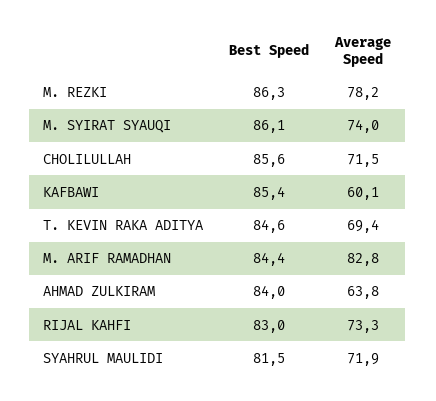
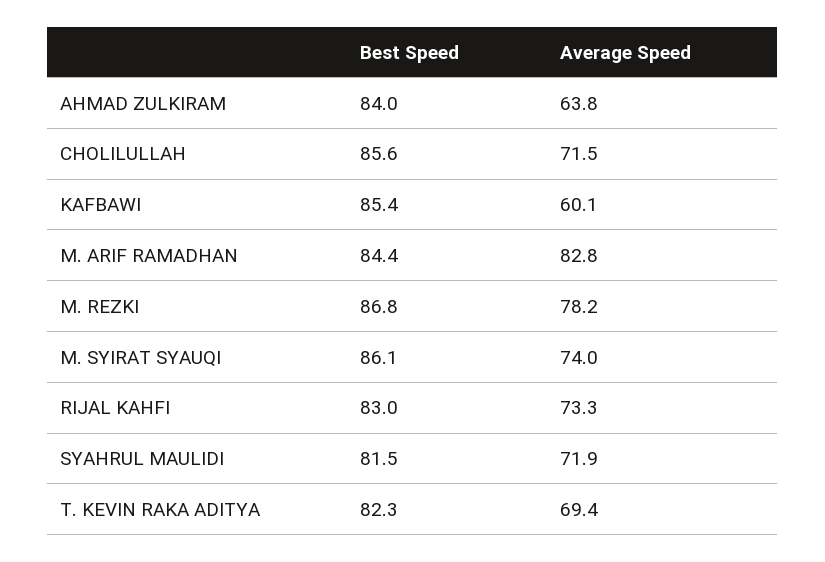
  {
    "Best Speed": {
-     "M. REZKI": 86.3,
+     "M. REZKI": 86.8,
      "M. SYIRAT SYAUQI": 86.1,
      "CHOLILULLAH": 85.6,
      "KAFBAWI": 85.4,
-     "T. KEVIN RAKA ADITYA": 84.6,
+     "T. KEVIN RAKA ADITYA": 82.3,
      "M. ARIF RAMADHAN": 84.4,
      "AHMAD ZULKIRAM": 84,
      "RIJAL KAHFI": 83,
      "SYAHRUL MAULIDI": 81.5
    },
    "Average Speed": {
      "M. REZKI": 78.2,
      "M. SYIRAT SYAUQI": 74,
      "CHOLILULLAH": 71.5,
      "KAFBAWI": 60.1,
      "T. KEVIN RAKA ADITYA": 69.4,
      "M. ARIF RAMADHAN": 82.8,
      "AHMAD ZULKIRAM": 63.8,
      "RIJAL KAHFI": 73.3,
      "SYAHRUL MAULIDI": 71.9
    }
  }

